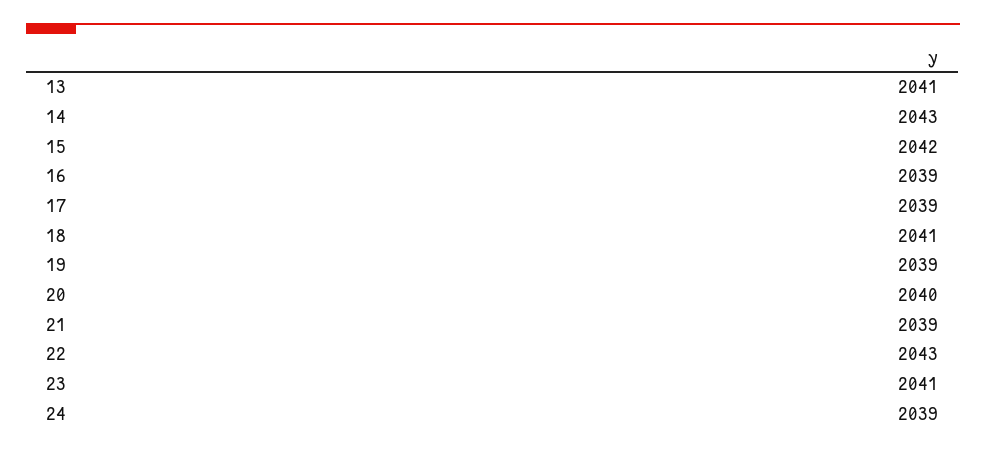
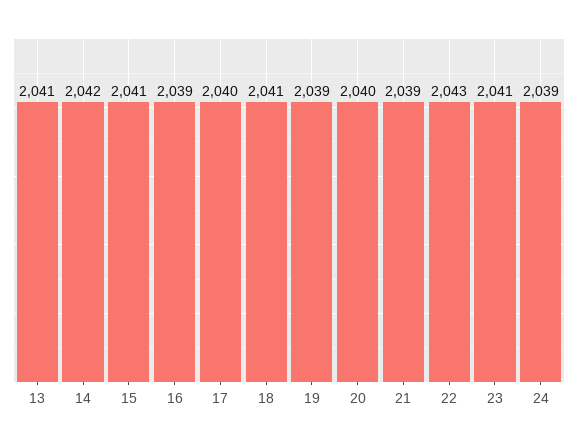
  {
    "13": 2041,
-   "14": 2043,
+   "14": 2042,
-   "15": 2042,
+   "15": 2041,
    "16": 2039,
-   "17": 2039,
+   "17": 2040,
    "18": 2041,
    "19": 2039,
    "20": 2040,
    "21": 2039,
    "22": 2043,
    "23": 2041,
    "24": 2039
  }

